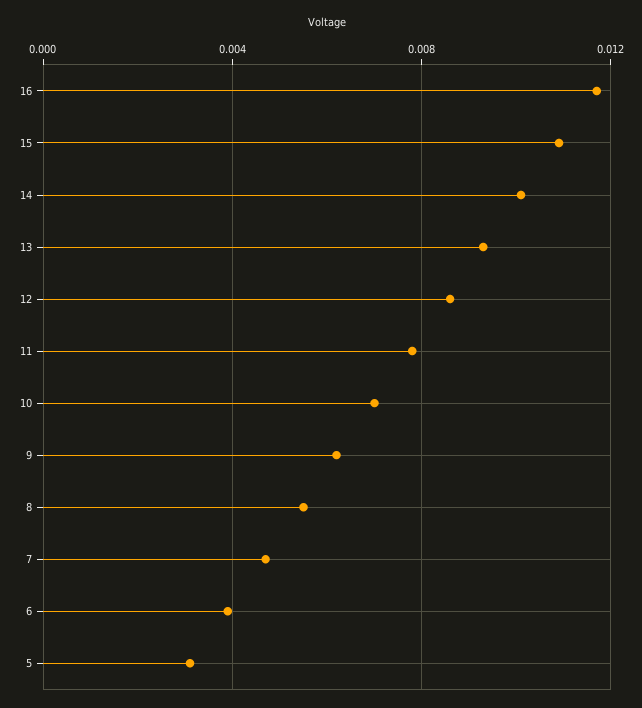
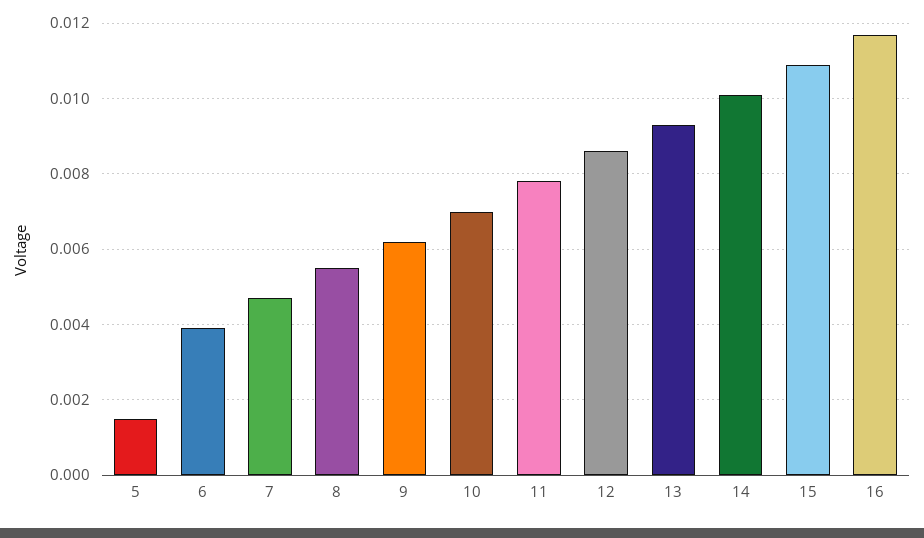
  {
    "16": 0.0115,
    "15": 0.011,
    "14": 0.01,
    "13": 0.0095,
    "12": 0.0085,
    "11": 0.008,
    "10": 0.007,
    "9": 0.006,
    "8": 0.0055,
    "7": 0.0045,
    "6": 0.004,
-   "5": 0.003
+   "5": 0.0015
  }

